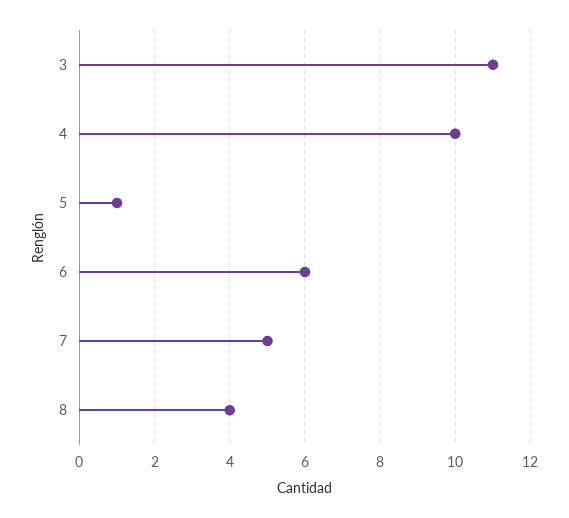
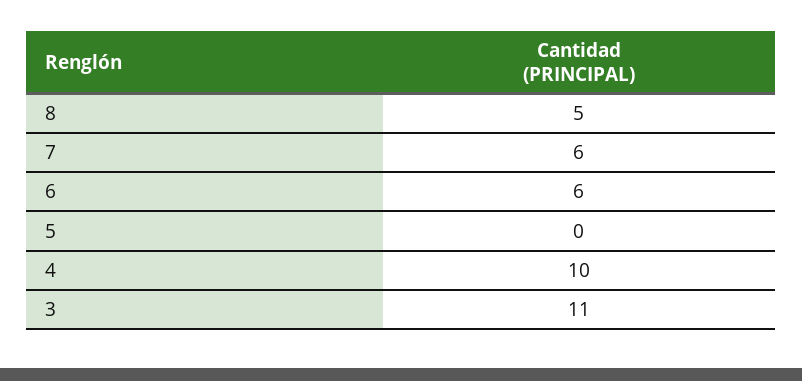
  {
    "3": 11,
    "4": 10,
-   "5": 1,
+   "5": 0,
    "6": 6,
-   "7": 5,
+   "7": 6,
-   "8": 4
+   "8": 5
  }

